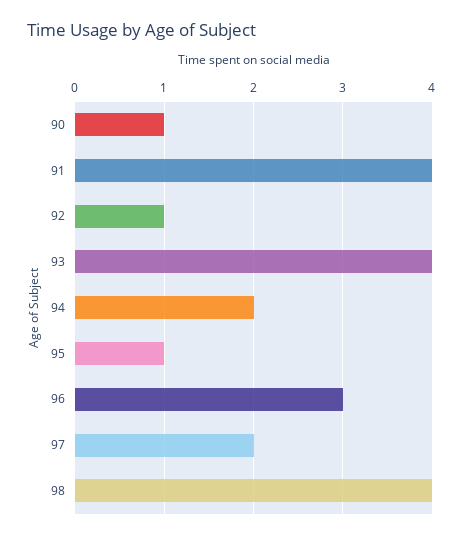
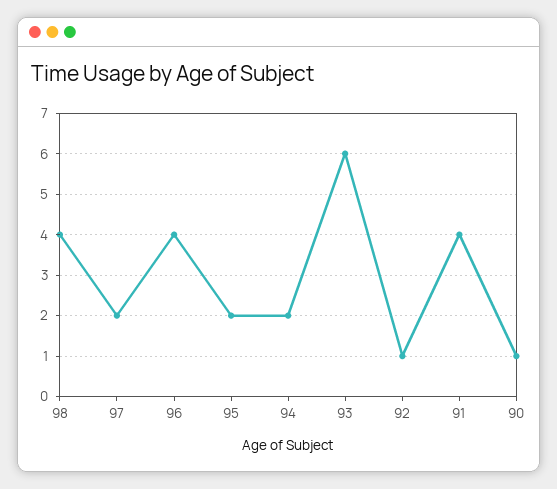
  {
    "90": 1,
    "91": 4,
    "92": 1,
-   "93": 4,
+   "93": 6,
    "94": 2,
-   "95": 1,
+   "95": 2,
-   "96": 3,
+   "96": 4,
    "97": 2,
    "98": 4
  }

